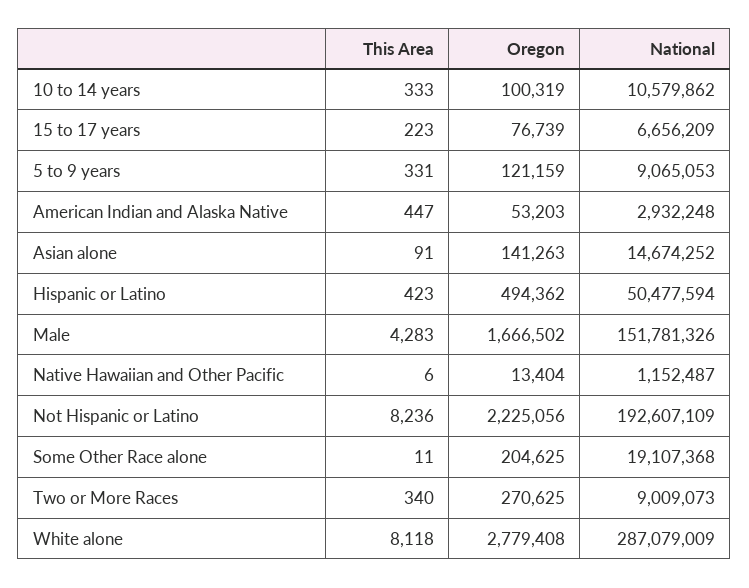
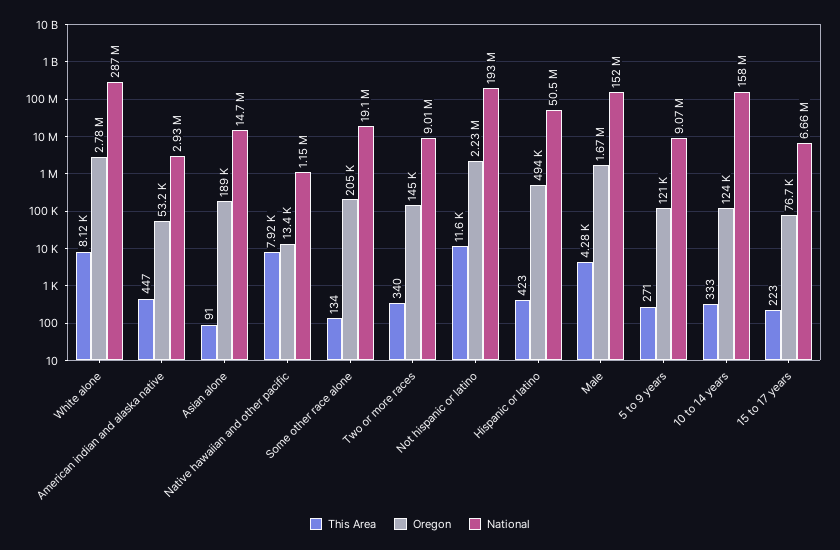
  {
    "This Area": {
      "10 to 14 years": 333,
      "15 to 17 years": 223,
-     "5 to 9 years": 331,
+     "5 to 9 years": 271,
      "American Indian and Alaska Native": 447,
      "Asian alone": 91,
      "Hispanic or Latino": 423,
      "Male": 4283,
-     "Native Hawaiian and Other Pacific": 6,
+     "Native Hawaiian and Other Pacific": 7920,
-     "Not Hispanic or Latino": 8236,
+     "Not Hispanic or Latino": 11600,
-     "Some Other Race alone": 11,
+     "Some Other Race alone": 134,
      "Two or More Races": 340,
      "White alone": 8118
    },
    "Oregon": {
-     "10 to 14 years": 100319,
+     "10 to 14 years": 124000,
      "15 to 17 years": 76739,
      "5 to 9 years": 121159,
      "American Indian and Alaska Native": 53203,
-     "Asian alone": 141263,
+     "Asian alone": 189000,
      "Hispanic or Latino": 494362,
      "Male": 1666502,
      "Native Hawaiian and Other Pacific": 13404,
      "Not Hispanic or Latino": 2225056,
      "Some Other Race alone": 204625,
-     "Two or More Races": 270625,
+     "Two or More Races": 145000,
      "White alone": 2779408
    },
    "National": {
-     "10 to 14 years": 10579862,
+     "10 to 14 years": 158000000,
      "15 to 17 years": 6656209,
      "5 to 9 years": 9065053,
      "American Indian and Alaska Native": 2932248,
      "Asian alone": 14674252,
      "Hispanic or Latino": 50477594,
      "Male": 151781326,
      "Native Hawaiian and Other Pacific": 1152487,
      "Not Hispanic or Latino": 192607109,
      "Some Other Race alone": 19107368,
      "Two or More Races": 9009073,
      "White alone": 287079009
    }
  }

